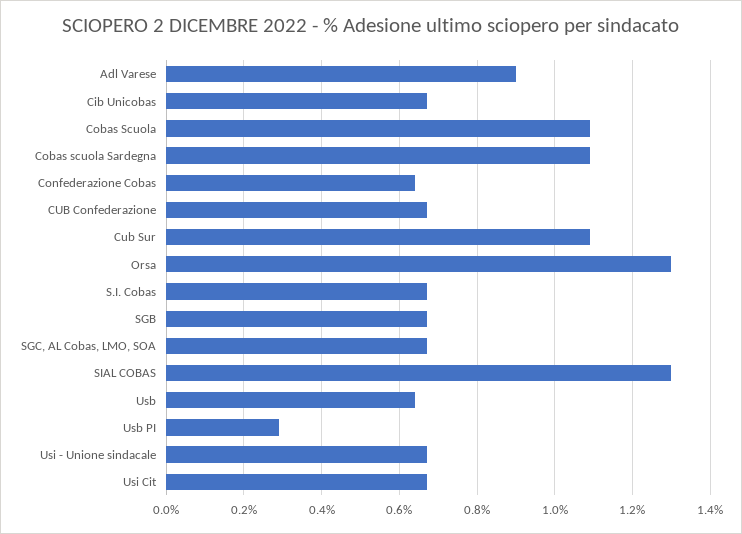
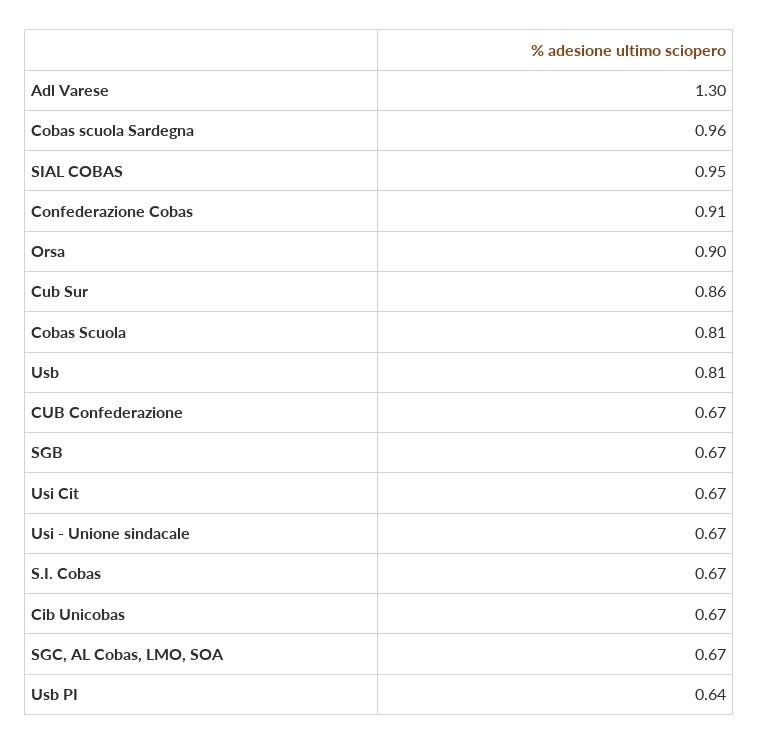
  {
-   "Adl Varese": 0.9,
+   "Adl Varese": 1.3,
    "Cib Unicobas": 0.67,
-   "Cobas Scuola": 1.1,
+   "Cobas Scuola": 0.81,
-   "Cobas scuola Sardegna": 1.1,
+   "Cobas scuola Sardegna": 0.96,
-   "Confederazione Cobas": 0.65,
+   "Confederazione Cobas": 0.91,
    "CUB Confederazione": 0.67,
-   "Cub Sur": 1.1,
+   "Cub Sur": 0.86,
-   "Orsa": 1.3,
+   "Orsa": 0.9,
    "S.I. Cobas": 0.67,
    "SGB": 0.67,
    "SGC, AL Cobas, LMO, SOA": 0.67,
-   "SIAL COBAS": 1.3,
+   "SIAL COBAS": 0.95,
-   "Usb": 0.65,
+   "Usb": 0.81,
-   "Usb PI": 0.3,
+   "Usb PI": 0.64,
    "Usi - Unione sindacale": 0.67,
    "Usi Cit": 0.67
  }

